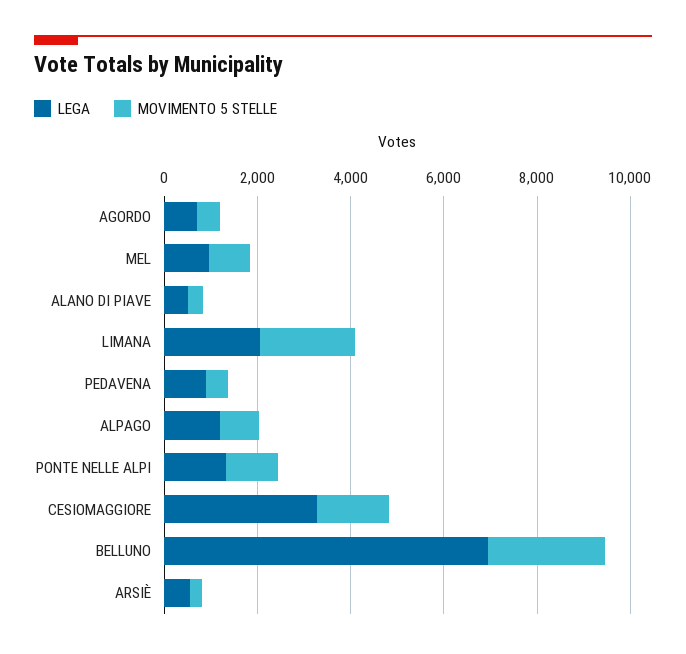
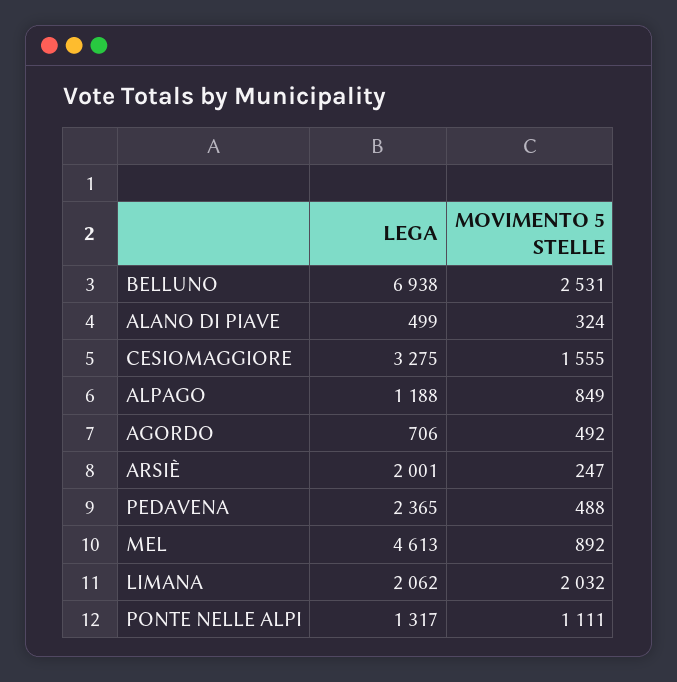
  {
    "LEGA": {
      "AGORDO": 706,
-     "MEL": 1000,
+     "MEL": 4613,
      "ALANO DI PIAVE": 499,
      "LIMANA": 2062,
-     "PEDAVENA": 1000,
+     "PEDAVENA": 2365,
      "ALPAGO": 1188,
      "PONTE NELLE ALPI": 1317,
      "CESIOMAGGIORE": 3275,
      "BELLUNO": 6938,
-     "ARSIÈ": 500
+     "ARSIÈ": 2001
    },
    "MOVIMENTO 5 STELLE": {
      "AGORDO": 492,
      "MEL": 892,
      "ALANO DI PIAVE": 324,
      "LIMANA": 2032,
      "PEDAVENA": 488,
      "ALPAGO": 849,
      "PONTE NELLE ALPI": 1111,
      "CESIOMAGGIORE": 1555,
      "BELLUNO": 2531,
      "ARSIÈ": 247
    }
  }

